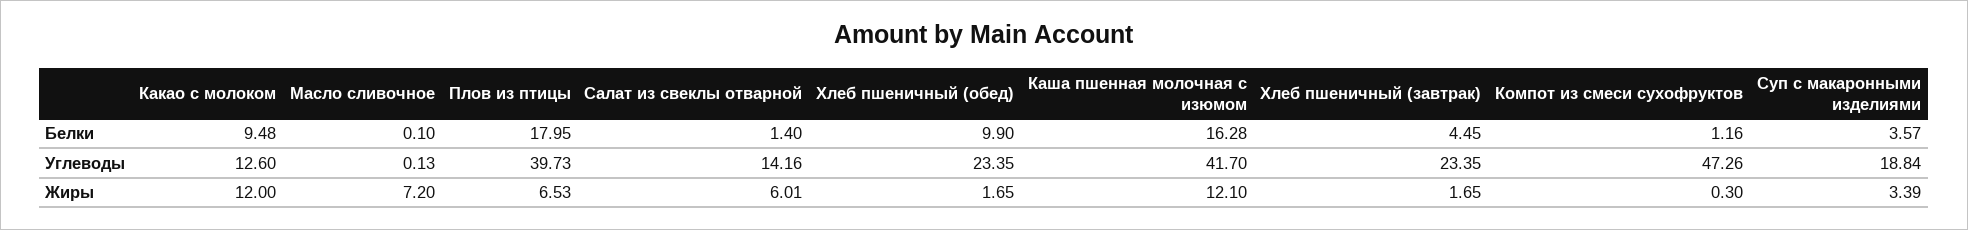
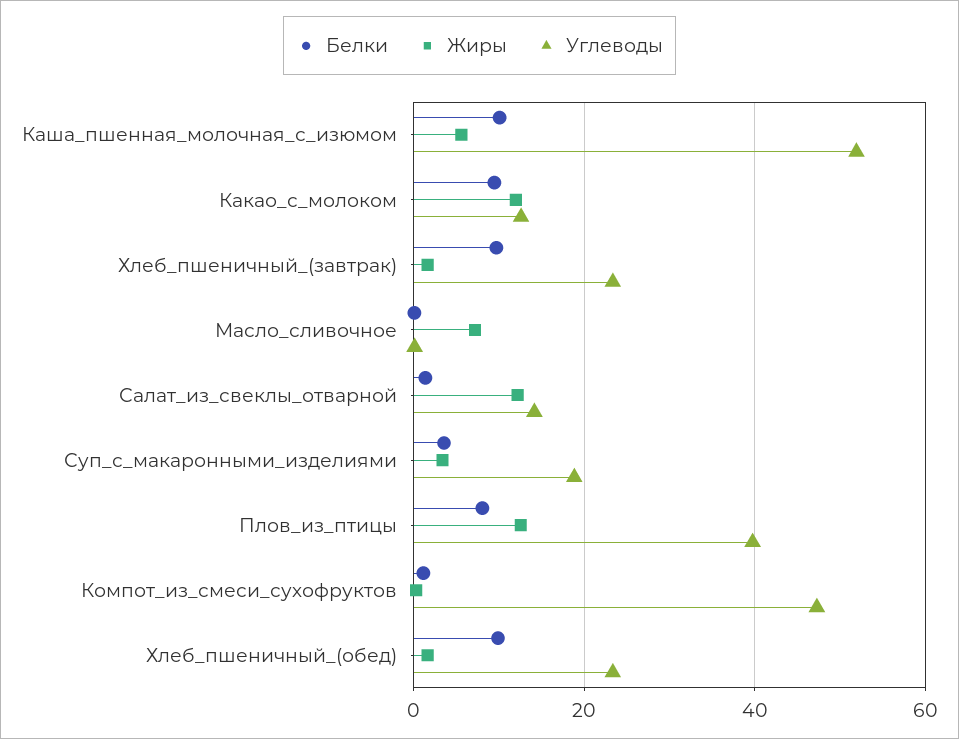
  {
    "Белки": {
      "Какао с молоком": 9.48,
      "Масло сливочное": 0.1,
-     "Плов из птицы": 17.95,
+     "Плов из птицы": 8,
      "Салат из свеклы отварной": 1.4,
      "Хлеб пшеничный (обед)": 9.9,
-     "Каша пшенная молочная с изюмом": 16.28,
+     "Каша пшенная молочная с изюмом": 10,
-     "Хлеб пшеничный (завтрак)": 4.45,
+     "Хлеб пшеничный (завтрак)": 10,
      "Компот из смеси сухофруктов": 1.16,
      "Суп с макаронными изделиями": 3.57
    },
    "Углеводы": {
      "Какао с молоком": 12.6,
      "Масло сливочное": 0.13,
      "Плов из птицы": 39.73,
      "Салат из свеклы отварной": 14.16,
      "Хлеб пшеничный (обед)": 23.35,
-     "Каша пшенная молочная с изюмом": 41.7,
+     "Каша пшенная молочная с изюмом": 52,
      "Хлеб пшеничный (завтрак)": 23.35,
      "Компот из смеси сухофруктов": 47.26,
      "Суп с макаронными изделиями": 18.84
    },
    "Жиры": {
      "Какао с молоком": 12,
      "Масло сливочное": 7.2,
-     "Плов из птицы": 6.53,
+     "Плов из птицы": 12,
-     "Салат из свеклы отварной": 6.01,
+     "Салат из свеклы отварной": 12,
      "Хлеб пшеничный (обед)": 1.65,
-     "Каша пшенная молочная с изюмом": 12.1,
+     "Каша пшенная молочная с изюмом": 6,
      "Хлеб пшеничный (завтрак)": 1.65,
      "Компот из смеси сухофруктов": 0.3,
      "Суп с макаронными изделиями": 3.39
    }
  }

